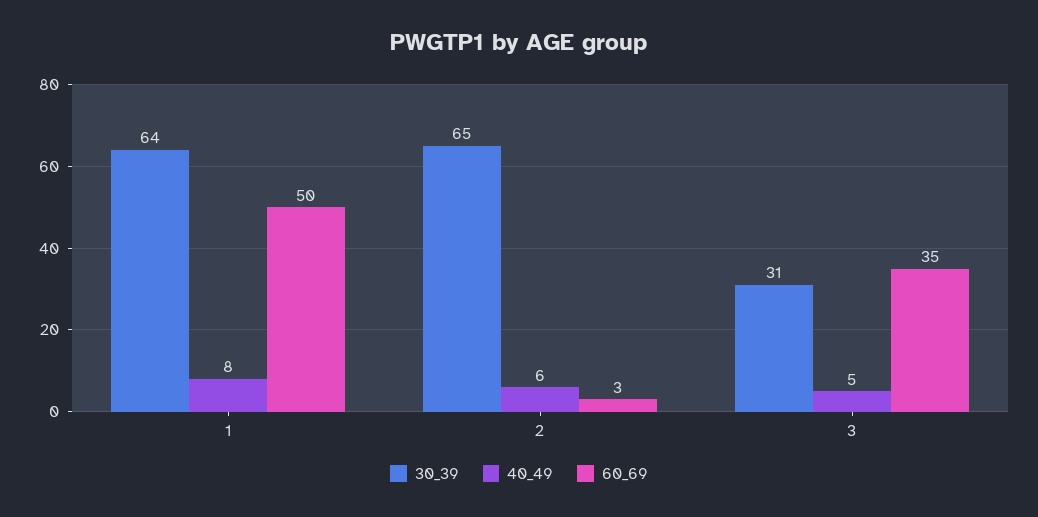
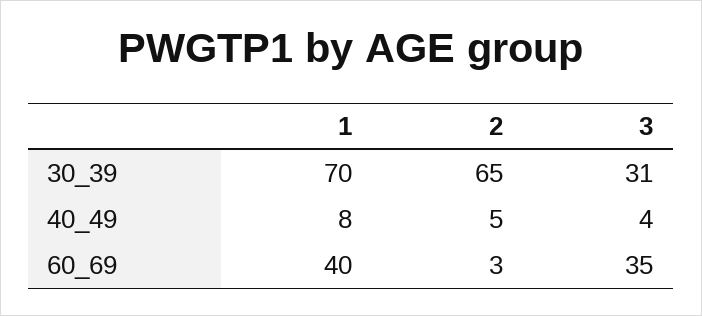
  {
    "30_39": {
-     "1": 64,
+     "1": 70,
      "2": 65,
      "3": 31
    },
    "40_49": {
      "1": 8,
-     "2": 6,
+     "2": 5,
-     "3": 5
+     "3": 4
    },
    "60_69": {
-     "1": 50,
+     "1": 40,
      "2": 3,
      "3": 35
    }
  }

